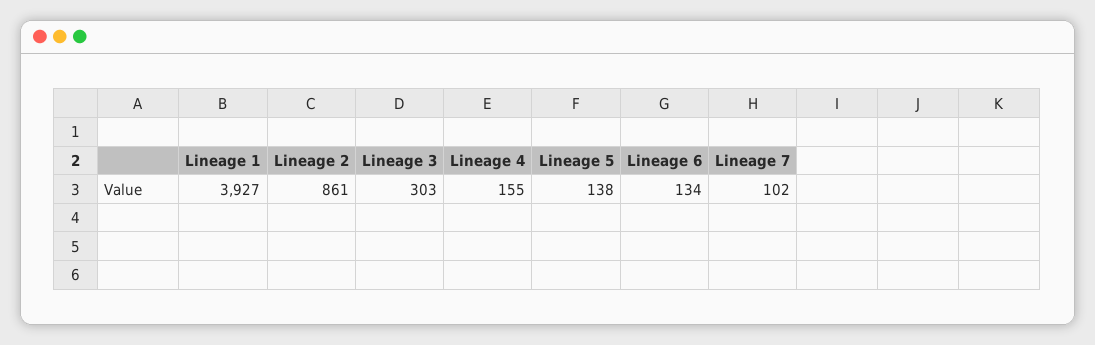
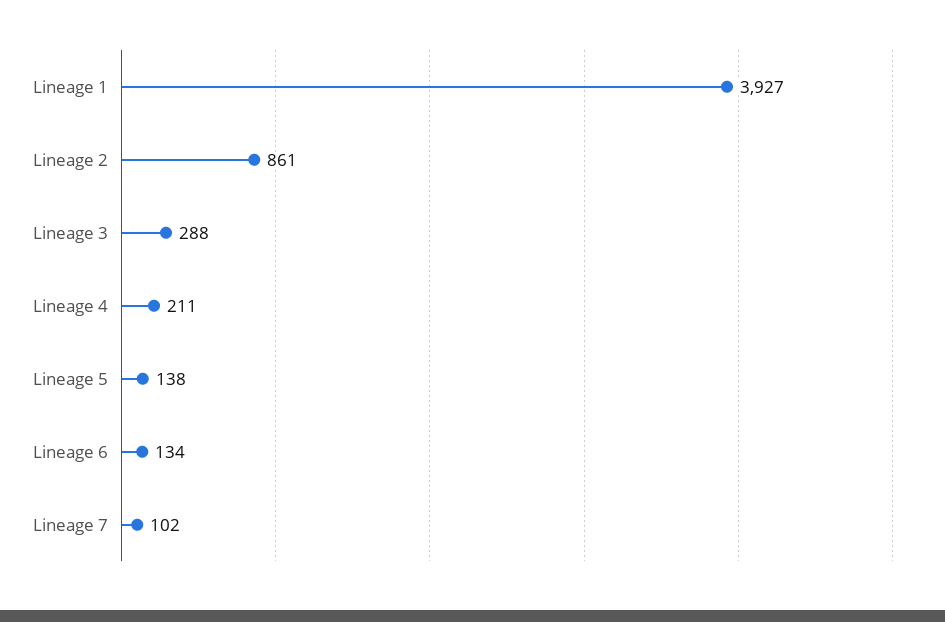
  {
    "Lineage 1": 3927,
    "Lineage 2": 861,
-   "Lineage 3": 303,
+   "Lineage 3": 288,
-   "Lineage 4": 155,
+   "Lineage 4": 211,
    "Lineage 5": 138,
    "Lineage 6": 134,
    "Lineage 7": 102
  }

